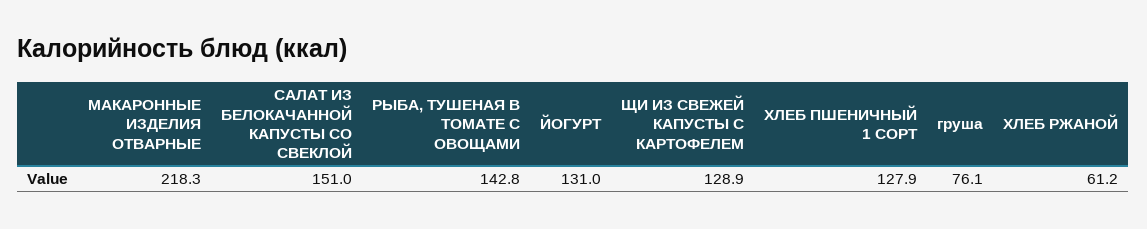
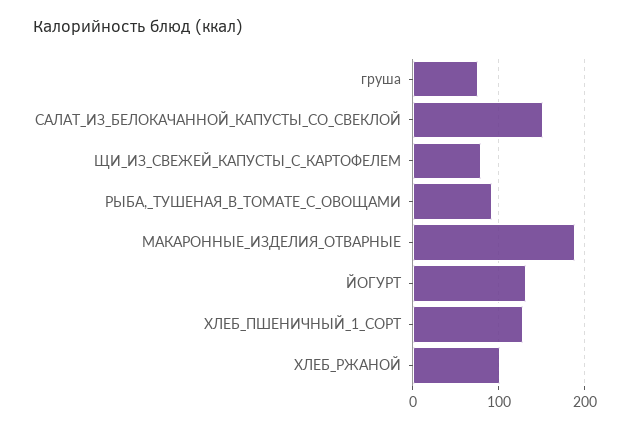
  {
-   "МАКАРОННЫЕ ИЗДЕЛИЯ ОТВАРНЫЕ": 218.3,
+   "МАКАРОННЫЕ ИЗДЕЛИЯ ОТВАРНЫЕ": 190,
    "САЛАТ ИЗ БЕЛОКАЧАННОЙ КАПУСТЫ СО СВЕКЛОЙ": 151,
-   "РЫБА, ТУШЕНАЯ В ТОМАТЕ С ОВОЩАМИ": 142.8,
+   "РЫБА, ТУШЕНАЯ В ТОМАТЕ С ОВОЩАМИ": 90,
    "ЙОГУРТ": 131,
-   "ЩИ ИЗ СВЕЖЕЙ КАПУСТЫ С КАРТОФЕЛЕМ": 128.9,
+   "ЩИ ИЗ СВЕЖЕЙ КАПУСТЫ С КАРТОФЕЛЕМ": 80,
    "ХЛЕБ ПШЕНИЧНЫЙ 1 СОРТ": 127.9,
    "груша": 76.1,
-   "ХЛЕБ РЖАНОЙ": 61.2
+   "ХЛЕБ РЖАНОЙ": 100
  }

